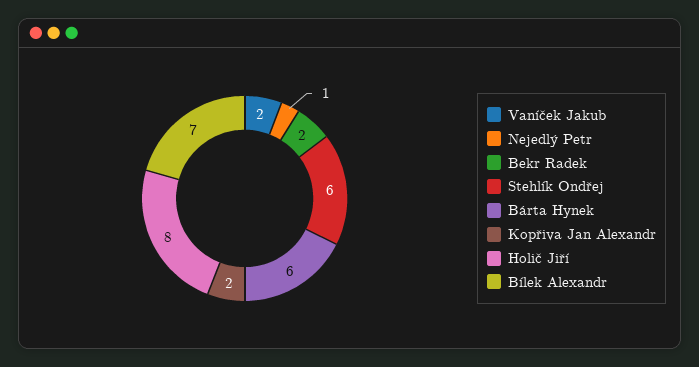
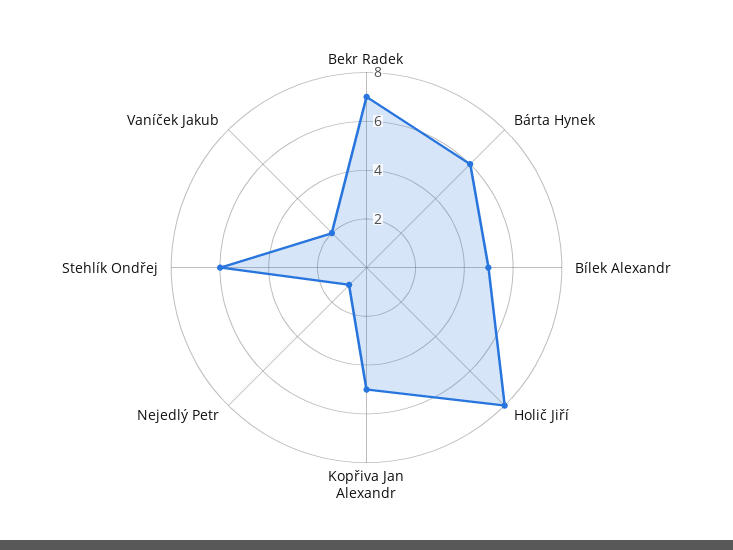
  {
    "Vaníček Jakub": 2,
    "Nejedlý Petr": 1,
-   "Bekr Radek": 2,
+   "Bekr Radek": 7,
    "Stehlík Ondřej": 6,
    "Bárta Hynek": 6,
-   "Kopřiva Jan Alexandr": 2,
+   "Kopřiva Jan Alexandr": 5,
    "Holič Jiří": 8,
-   "Bílek Alexandr": 7
+   "Bílek Alexandr": 5
  }

